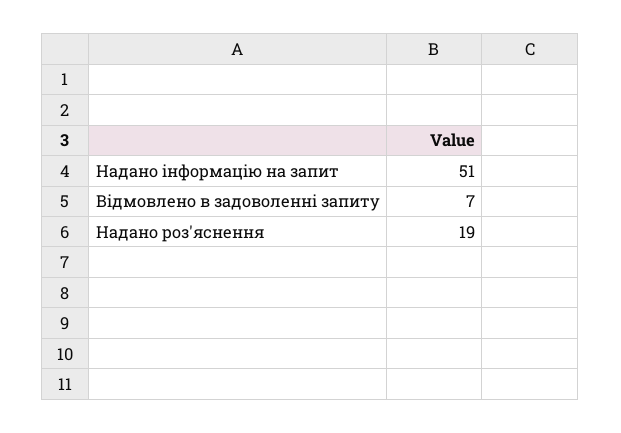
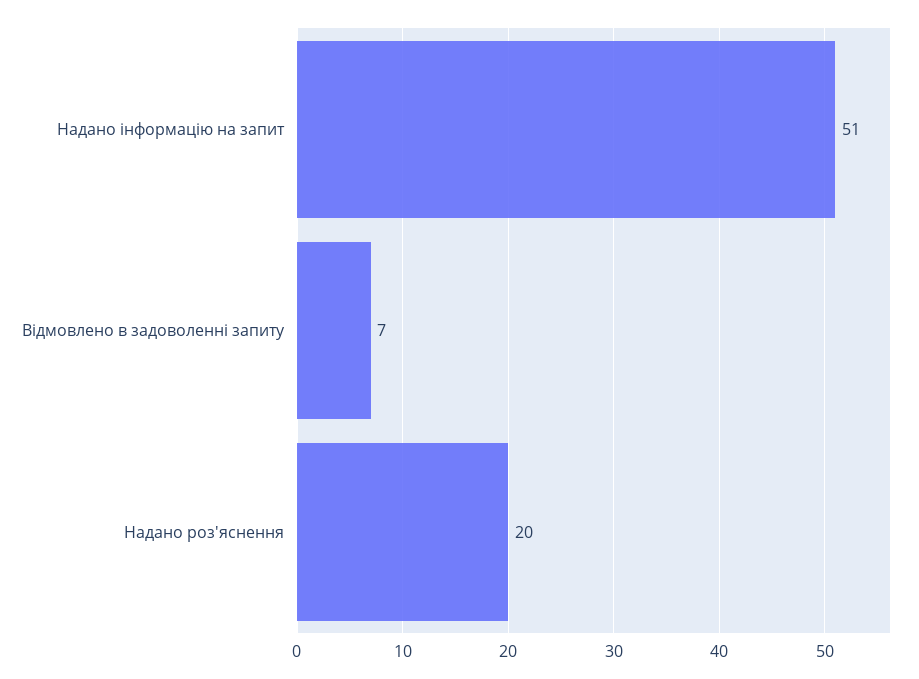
  {
    "Надано інформацію на запит": 51,
    "Відмовлено в задоволенні запиту": 7,
-   "Надано роз'яснення": 19
+   "Надано роз'яснення": 20
  }

